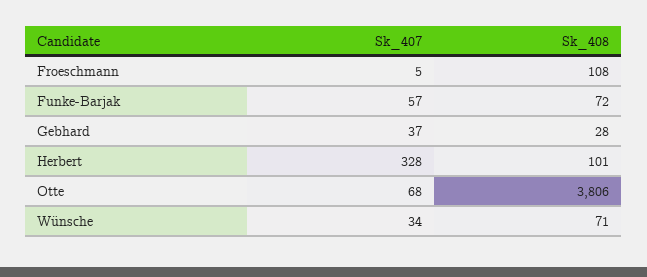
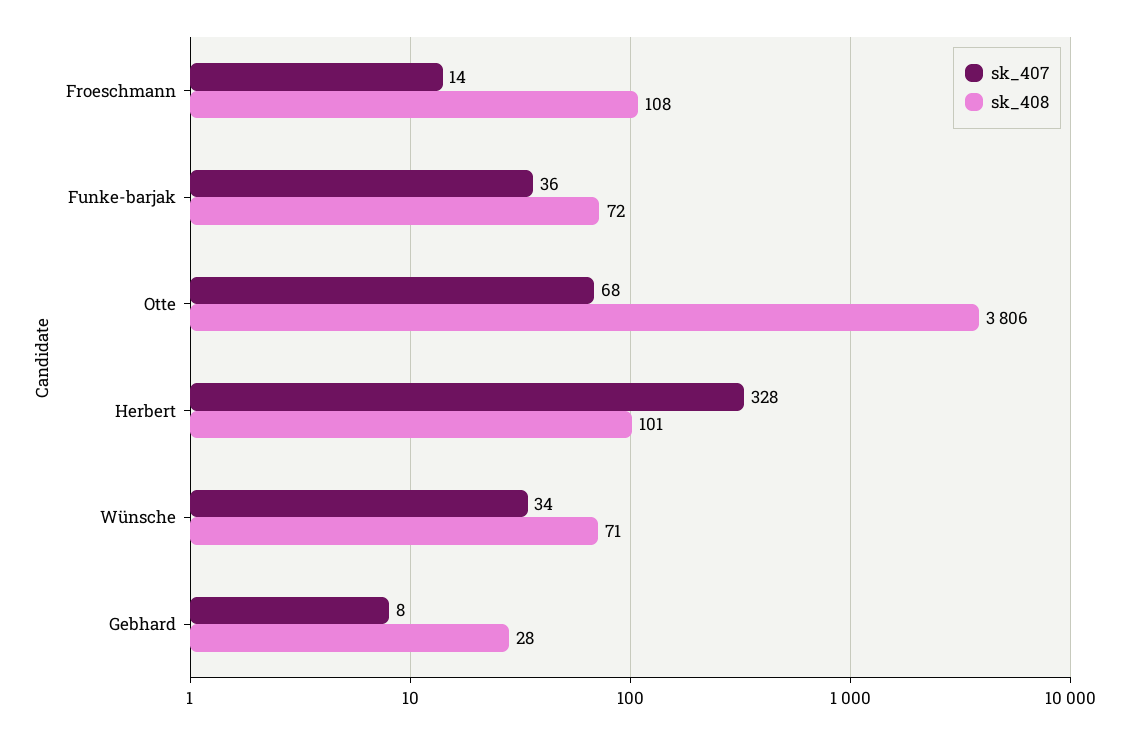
  {
    "Sk_407": {
-     "Froeschmann": 5,
+     "Froeschmann": 14,
-     "Funke-Barjak": 57,
+     "Funke-Barjak": 36,
-     "Gebhard": 37,
+     "Gebhard": 8,
      "Herbert": 328,
      "Otte": 68,
      "Wünsche": 34
    },
    "Sk_408": {
      "Froeschmann": 108,
      "Funke-Barjak": 72,
      "Gebhard": 28,
      "Herbert": 101,
      "Otte": 3806,
      "Wünsche": 71
    }
  }

